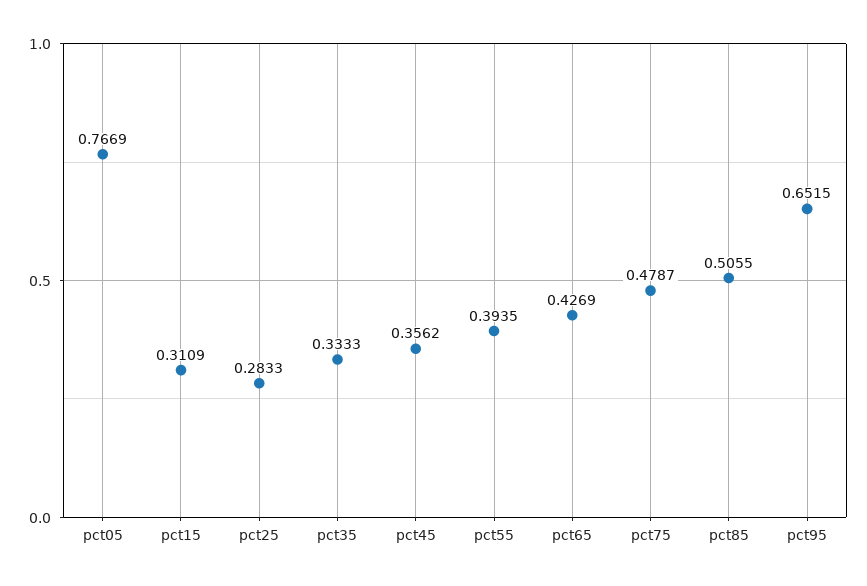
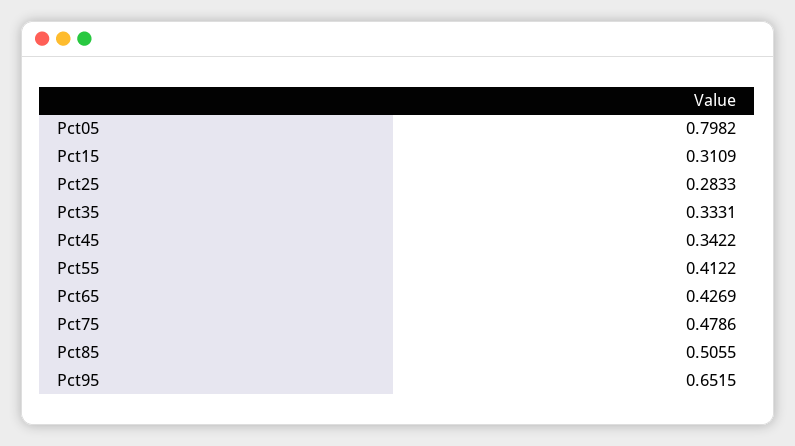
  {
-   "pct05": 0.7669,
+   "pct05": 0.7982,
    "pct15": 0.3109,
    "pct25": 0.2833,
-   "pct35": 0.3333,
+   "pct35": 0.3331,
-   "pct45": 0.3562,
+   "pct45": 0.3422,
-   "pct55": 0.3935,
+   "pct55": 0.4122,
    "pct65": 0.4269,
-   "pct75": 0.4787,
+   "pct75": 0.4786,
    "pct85": 0.5055,
    "pct95": 0.6515
  }

